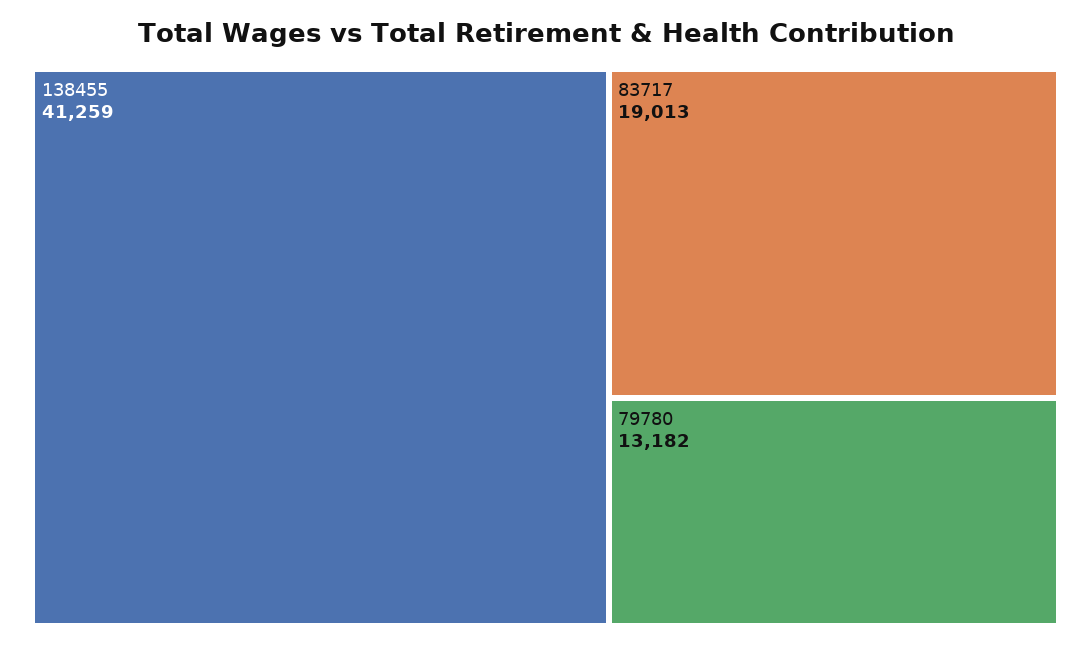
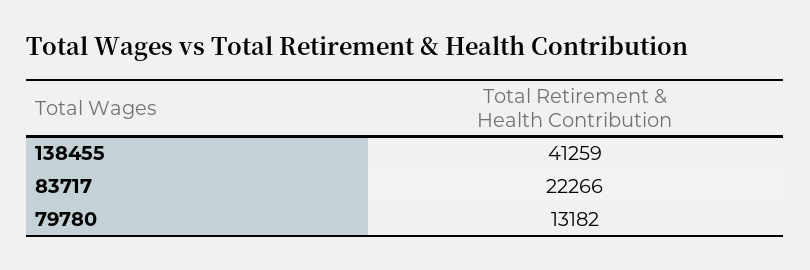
  {
    "138455": 41259,
-   "83717": 19013,
+   "83717": 22266,
    "79780": 13182
  }

